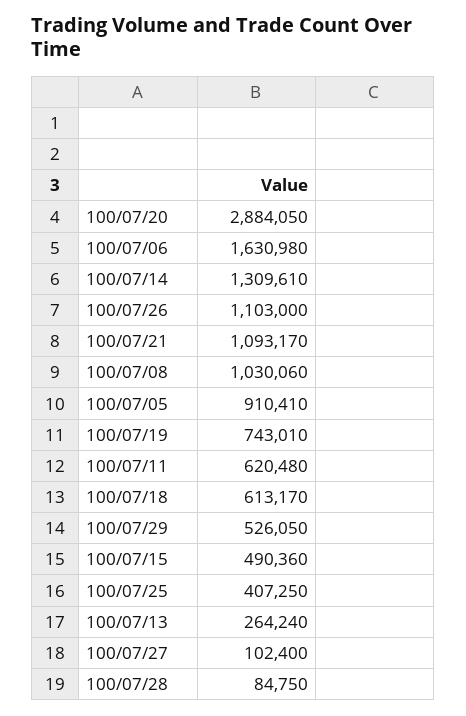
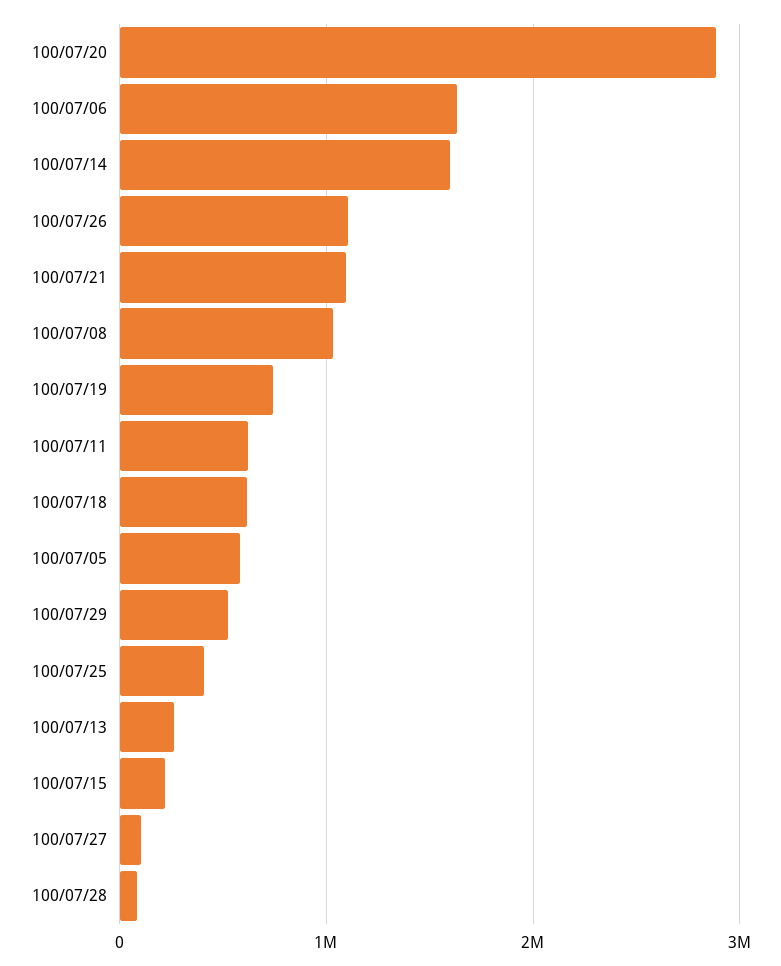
  {
    "100/07/20": 2884050,
    "100/07/06": 1630980,
-   "100/07/14": 1309610,
+   "100/07/14": 1600000,
    "100/07/26": 1103000,
    "100/07/21": 1093170,
    "100/07/08": 1030060,
-   "100/07/05": 910410,
+   "100/07/05": 600000,
    "100/07/19": 743010,
    "100/07/11": 620480,
    "100/07/18": 613170,
    "100/07/29": 526050,
-   "100/07/15": 490360,
+   "100/07/15": 200000,
    "100/07/25": 407250,
    "100/07/13": 264240,
    "100/07/27": 102400,
    "100/07/28": 84750
  }

